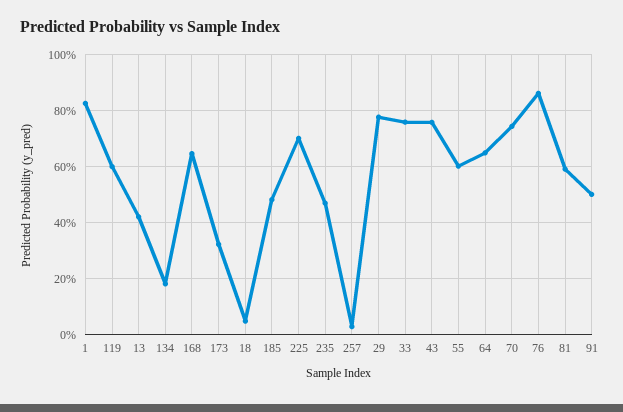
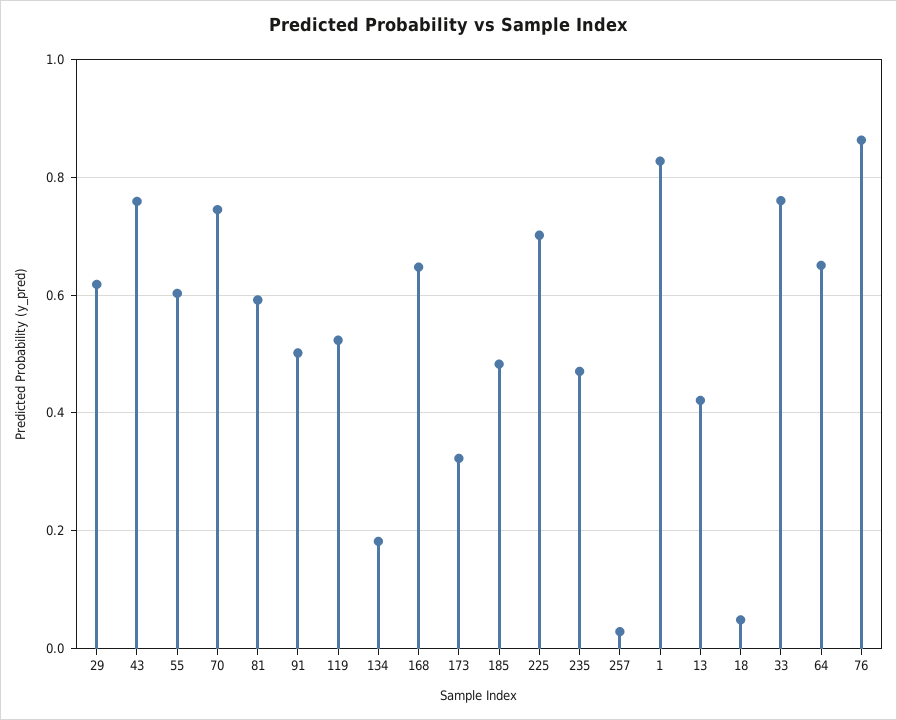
  {
    "1": 0.82,
-   "119": 0.6,
+   "119": 0.52,
    "13": 0.42,
    "134": 0.18,
    "168": 0.64,
    "173": 0.32,
    "18": 0.04,
    "185": 0.48,
    "225": 0.7,
    "235": 0.48,
    "257": 0.02,
-   "29": 0.775,
+   "29": 0.62,
    "33": 0.76,
    "43": 0.76,
    "55": 0.6,
    "64": 0.66,
    "70": 0.74,
    "76": 0.86,
    "81": 0.6,
    "91": 0.5
  }

